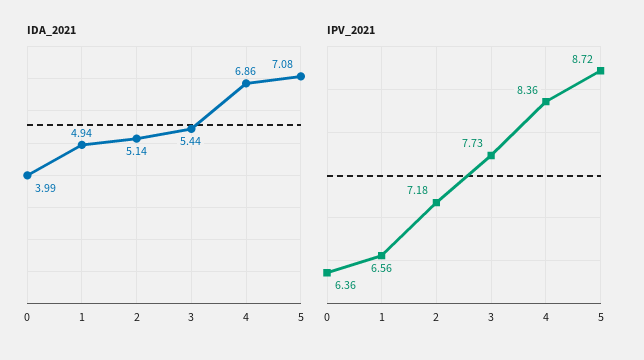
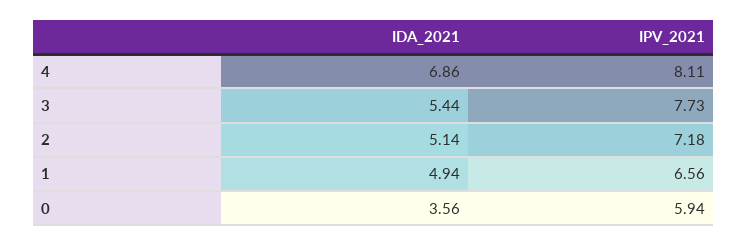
  {
    "IDA_2021": {
-     "0": 3.99,
+     "0": 3.56,
      "1": 4.94,
      "2": 5.14,
      "3": 5.44,
-     "4": 6.86,
+     "4": 6.86
-     "5": 7.08
    },
    "IPV_2021": {
-     "0": 6.36,
+     "0": 5.94,
      "1": 6.56,
      "2": 7.18,
      "3": 7.73,
-     "4": 8.36,
+     "4": 8.11
-     "5": 8.72
    }
  }

